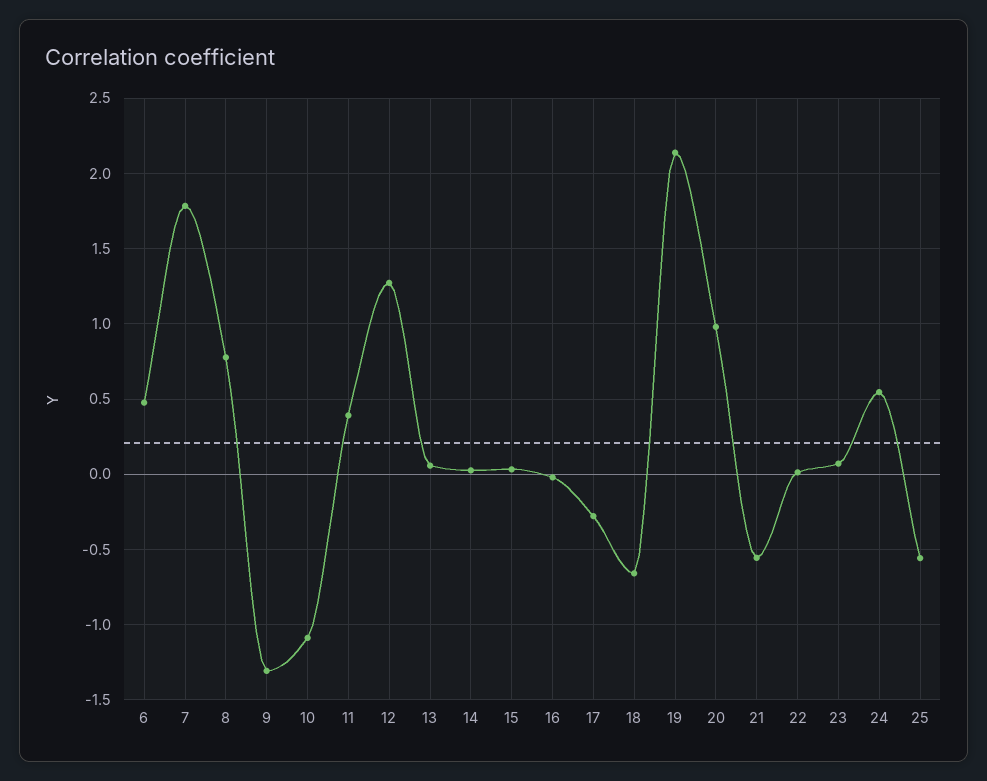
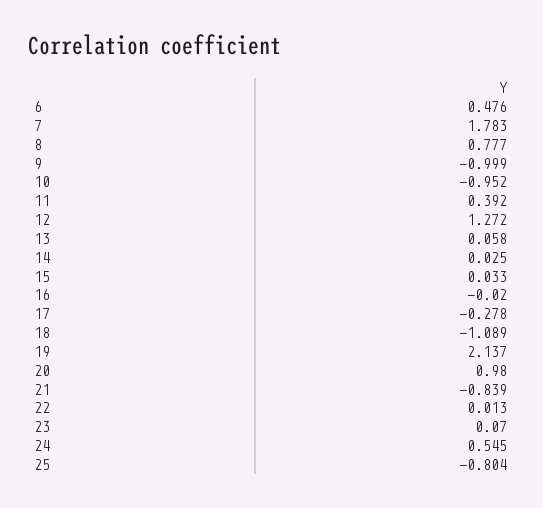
  {
    "6": 0.476,
    "7": 1.783,
    "8": 0.777,
-   "9": -1.3,
+   "9": -0.999,
-   "10": -1.1,
+   "10": -0.952,
    "11": 0.392,
    "12": 1.272,
    "13": 0.058,
    "14": 0.025,
    "15": 0.033,
    "16": -0.02,
    "17": -0.278,
-   "18": -0.65,
+   "18": -1.089,
    "19": 2.137,
    "20": 0.98,
-   "21": -0.55,
+   "21": -0.839,
    "22": 0.013,
    "23": 0.07,
    "24": 0.545,
-   "25": -0.55
+   "25": -0.804
  }

